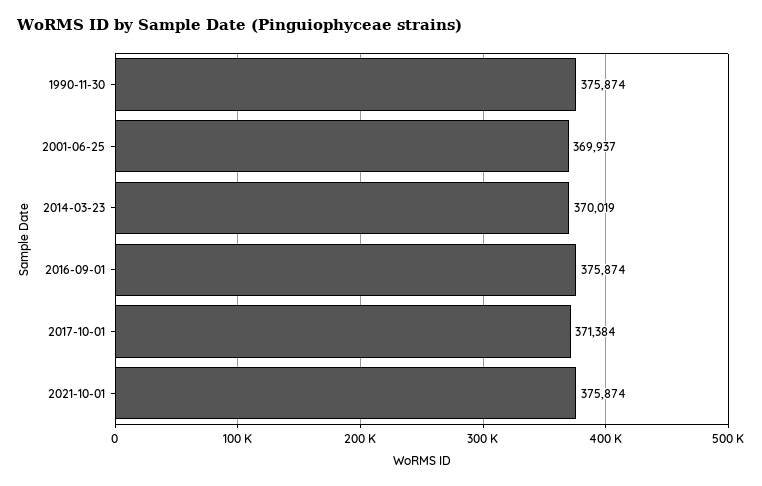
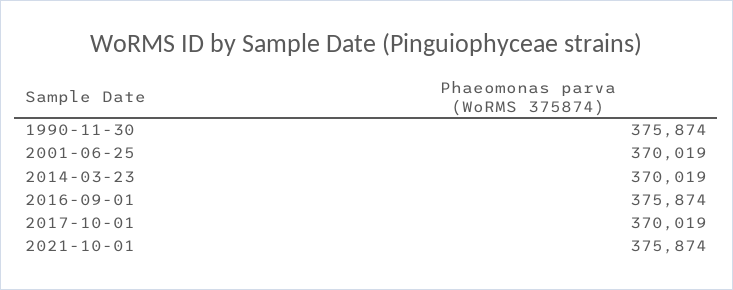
  {
    "1990-11-30": 375874,
-   "2001-06-25": 369937,
+   "2001-06-25": 370019,
    "2014-03-23": 370019,
    "2016-09-01": 375874,
-   "2017-10-01": 371384,
+   "2017-10-01": 370019,
    "2021-10-01": 375874
  }

